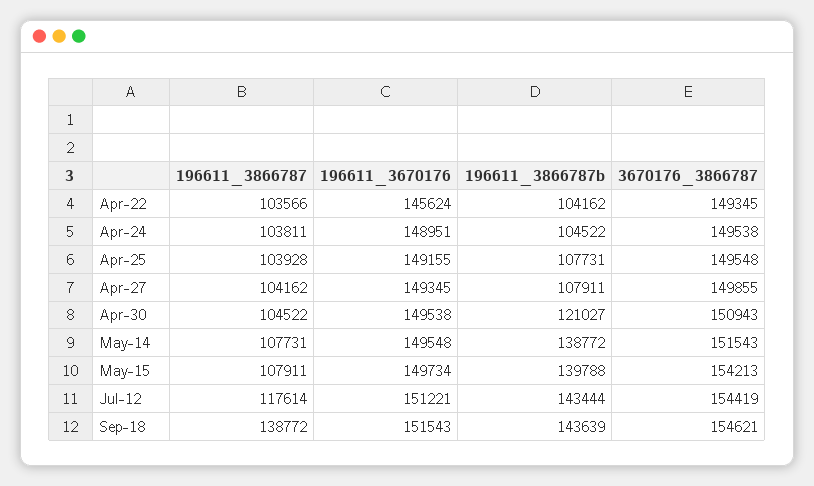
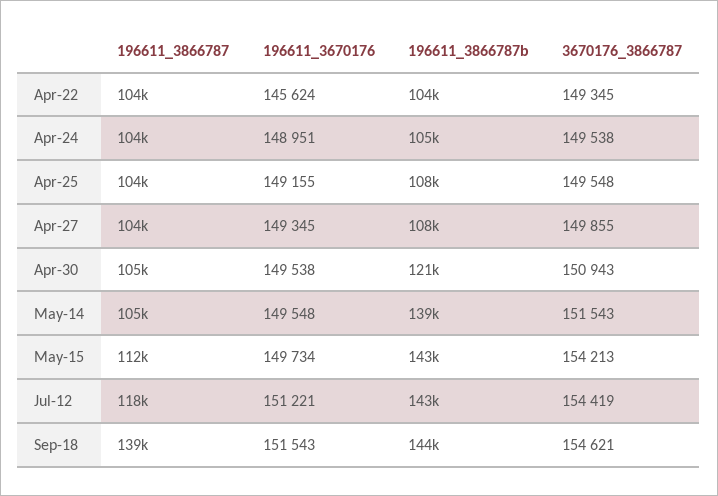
  {
    "196611_3866787": {
      "Apr-22": 103566,
      "Apr-24": 103811,
      "Apr-25": 103928,
      "Apr-27": 104162,
      "Apr-30": 104522,
-     "May-14": 107731,
+     "May-14": 105000,
-     "May-15": 107911,
+     "May-15": 112000,
      "Jul-12": 117614,
      "Sep-18": 138772
    },
    "196611_3670176": {
      "Apr-22": 145624,
      "Apr-24": 148951,
      "Apr-25": 149155,
      "Apr-27": 149345,
      "Apr-30": 149538,
      "May-14": 149548,
      "May-15": 149734,
      "Jul-12": 151221,
      "Sep-18": 151543
    },
    "196611_3866787b": {
      "Apr-22": 104162,
      "Apr-24": 104522,
      "Apr-25": 107731,
      "Apr-27": 107911,
      "Apr-30": 121027,
      "May-14": 138772,
-     "May-15": 139788,
+     "May-15": 143000,
      "Jul-12": 143444,
      "Sep-18": 143639
    },
    "3670176_3866787": {
      "Apr-22": 149345,
      "Apr-24": 149538,
      "Apr-25": 149548,
      "Apr-27": 149855,
      "Apr-30": 150943,
      "May-14": 151543,
      "May-15": 154213,
      "Jul-12": 154419,
      "Sep-18": 154621
    }
  }

